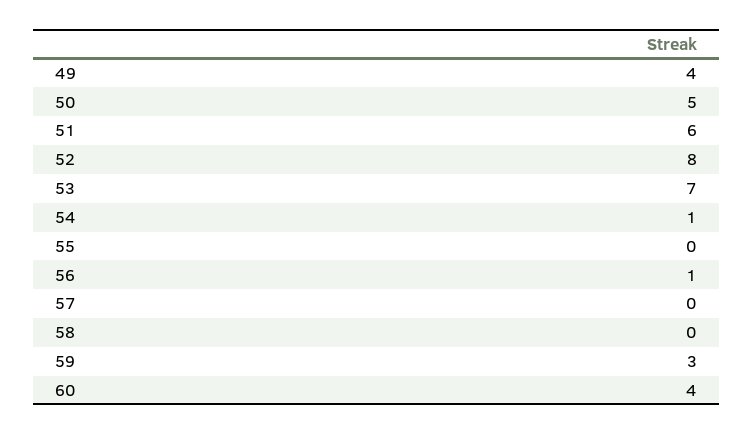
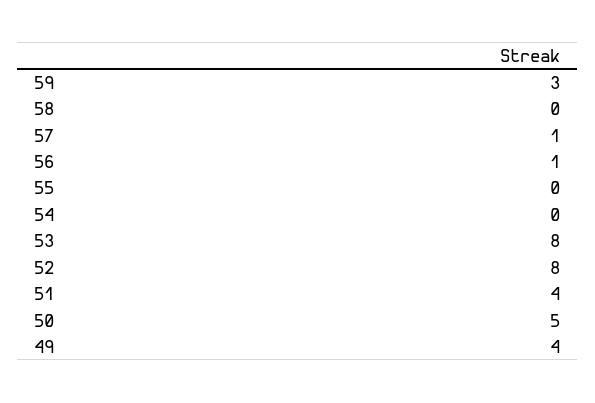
  {
    "49": 4,
    "50": 5,
-   "51": 6,
+   "51": 4,
    "52": 8,
-   "53": 7,
+   "53": 8,
-   "54": 1,
+   "54": 0,
    "55": 0,
    "56": 1,
-   "57": 0,
+   "57": 1,
    "58": 0,
-   "59": 3,
+   "59": 3
-   "60": 4
  }

